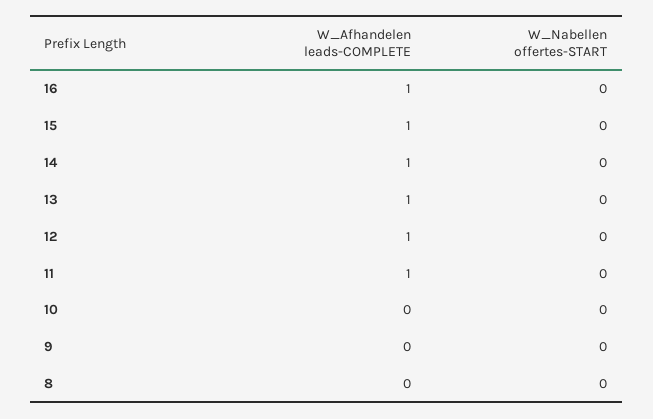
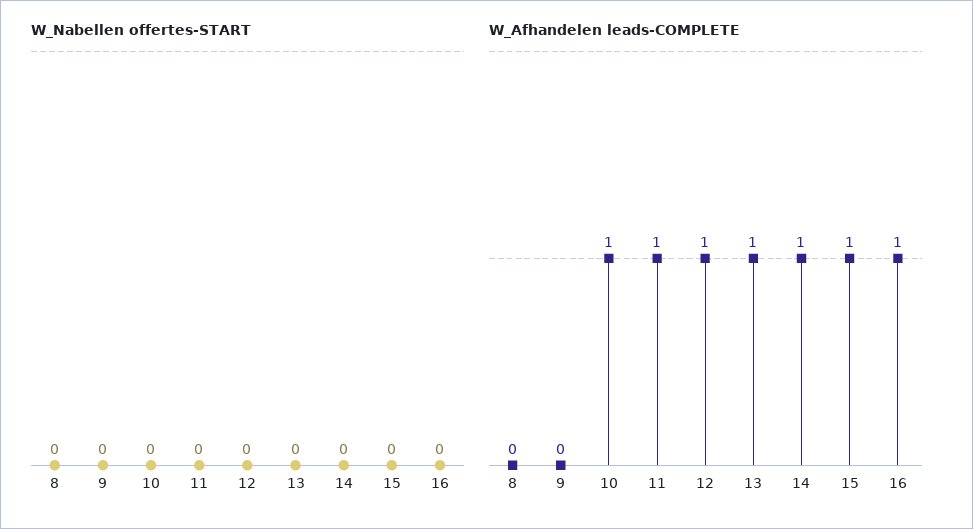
  {
    "W_Afhandelen leads-COMPLETE": {
      "16": 1,
      "15": 1,
      "14": 1,
      "13": 1,
      "12": 1,
      "11": 1,
-     "10": 0,
+     "10": 1,
      "9": 0,
      "8": 0
    },
    "W_Nabellen offertes-START": {
      "16": 0,
      "15": 0,
      "14": 0,
      "13": 0,
      "12": 0,
      "11": 0,
      "10": 0,
      "9": 0,
      "8": 0
    }
  }

